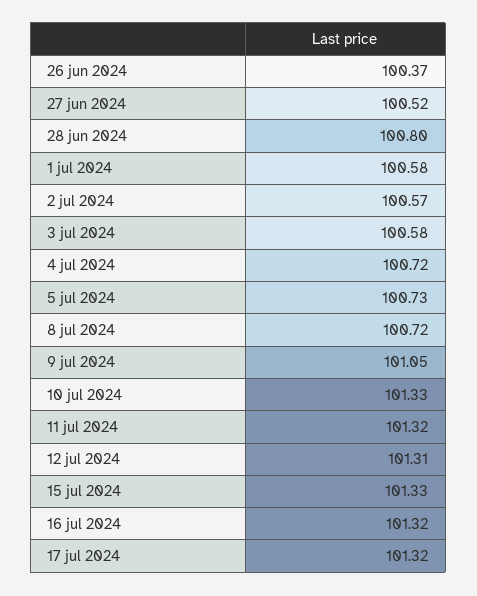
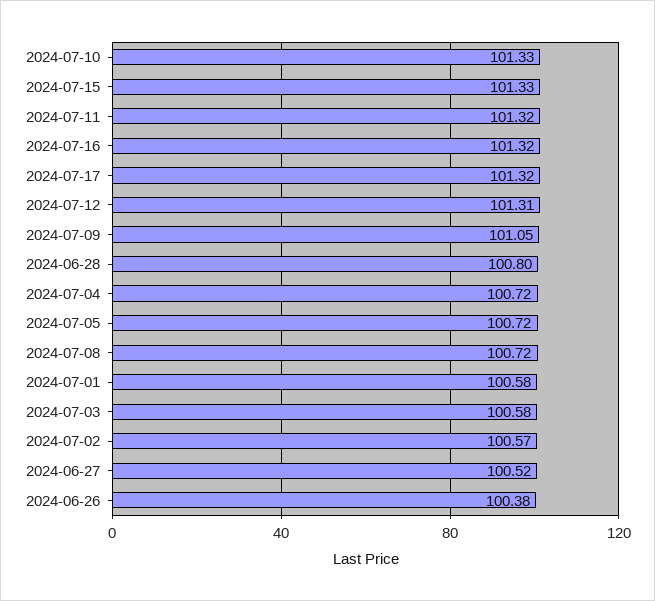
  {
-   "26 jun 2024": 100.37,
+   "26 jun 2024": 100.38,
    "27 jun 2024": 100.52,
    "28 jun 2024": 100.8,
    "1 jul 2024": 100.58,
    "2 jul 2024": 100.57,
    "3 jul 2024": 100.58,
    "4 jul 2024": 100.72,
-   "5 jul 2024": 100.73,
+   "5 jul 2024": 100.72,
    "8 jul 2024": 100.72,
    "9 jul 2024": 101.05,
    "10 jul 2024": 101.33,
    "11 jul 2024": 101.32,
    "12 jul 2024": 101.31,
    "15 jul 2024": 101.33,
    "16 jul 2024": 101.32,
    "17 jul 2024": 101.32
  }

